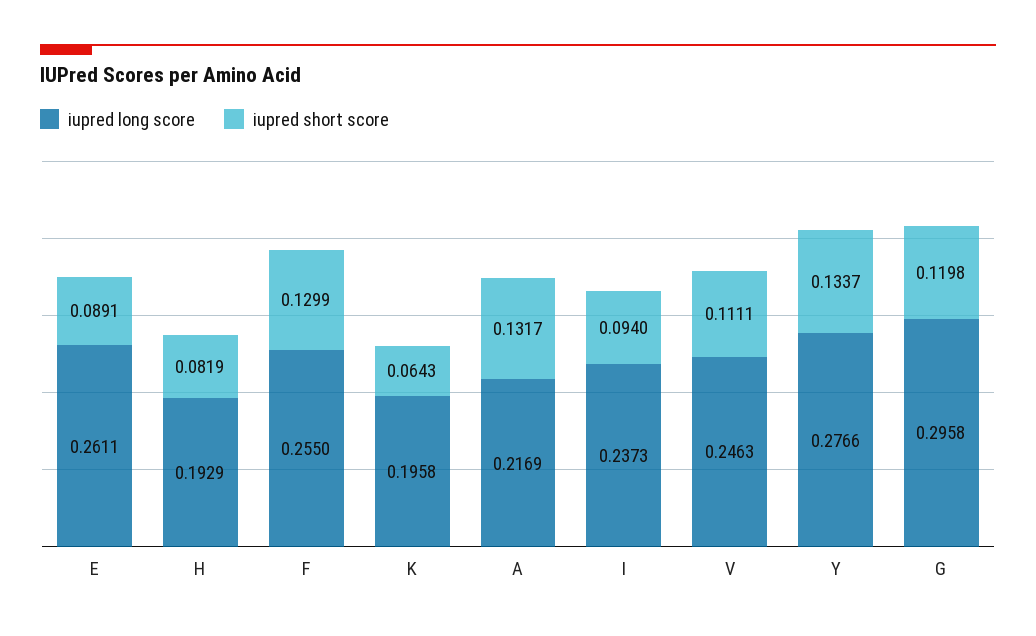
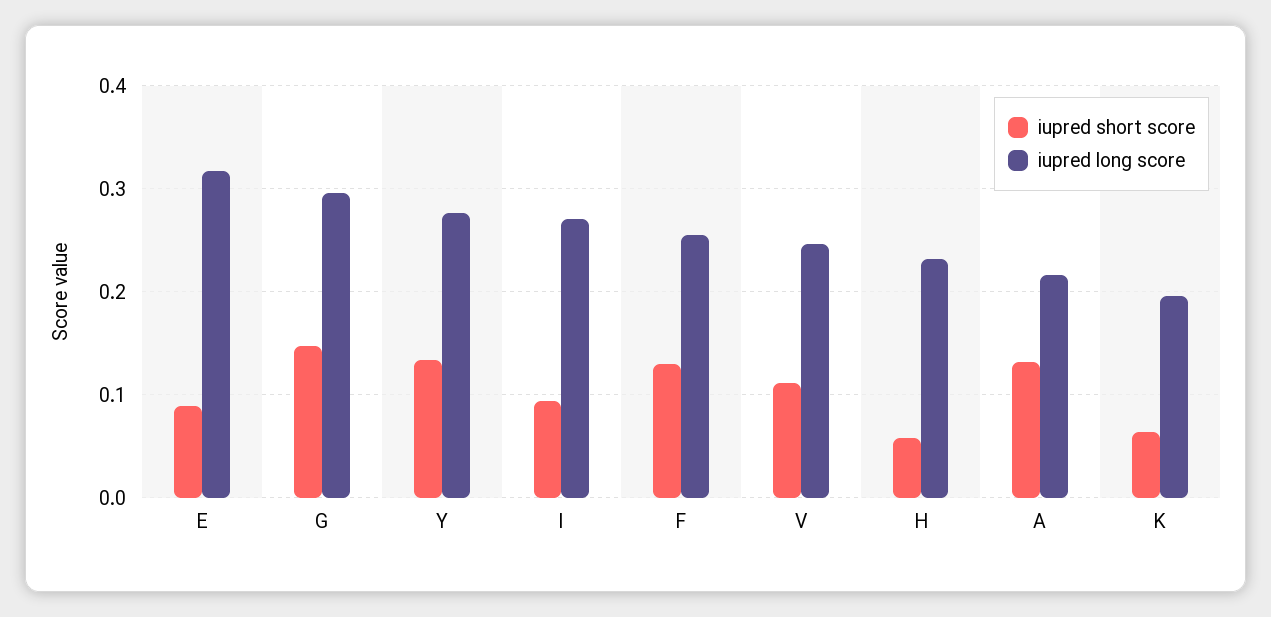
  {
    "iupred long score": {
-     "E": 0.2611,
+     "E": 0.32,
-     "H": 0.1929,
+     "H": 0.23,
      "F": 0.255,
      "K": 0.1958,
      "A": 0.2169,
-     "I": 0.2373,
+     "I": 0.27,
      "V": 0.2463,
      "Y": 0.2766,
      "G": 0.2958
    },
    "iupred short score": {
      "E": 0.0891,
-     "H": 0.0819,
+     "H": 0.06,
      "F": 0.1299,
      "K": 0.0643,
      "A": 0.1317,
      "I": 0.094,
      "V": 0.1111,
      "Y": 0.1337,
-     "G": 0.1198
+     "G": 0.15
    }
  }

